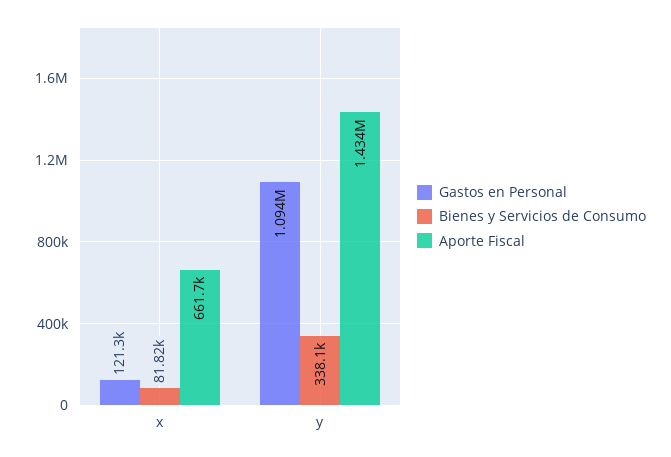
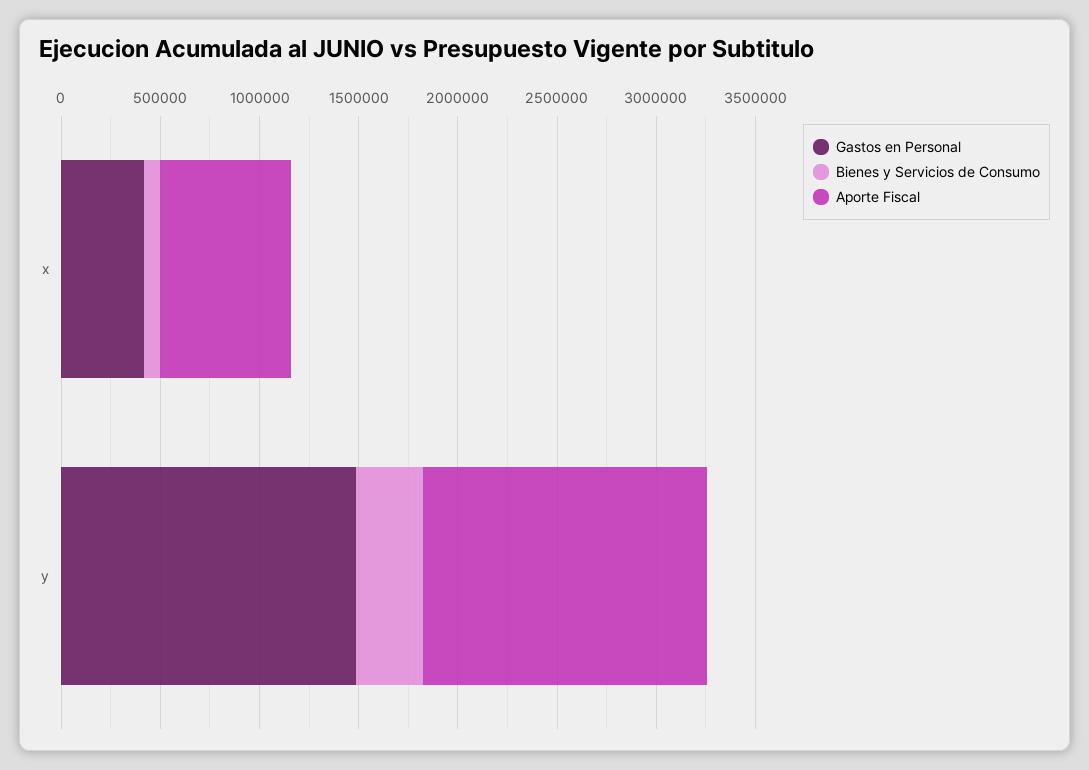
  {
    "Gastos en Personal": {
-     "x": 121300,
+     "x": 400000,
-     "y": 1094000
+     "y": 1500000
    },
    "Bienes y Servicios de Consumo": {
      "x": 81820,
      "y": 338100
    },
    "Aporte Fiscal": {
      "x": 661700,
      "y": 1434000
    }
  }

